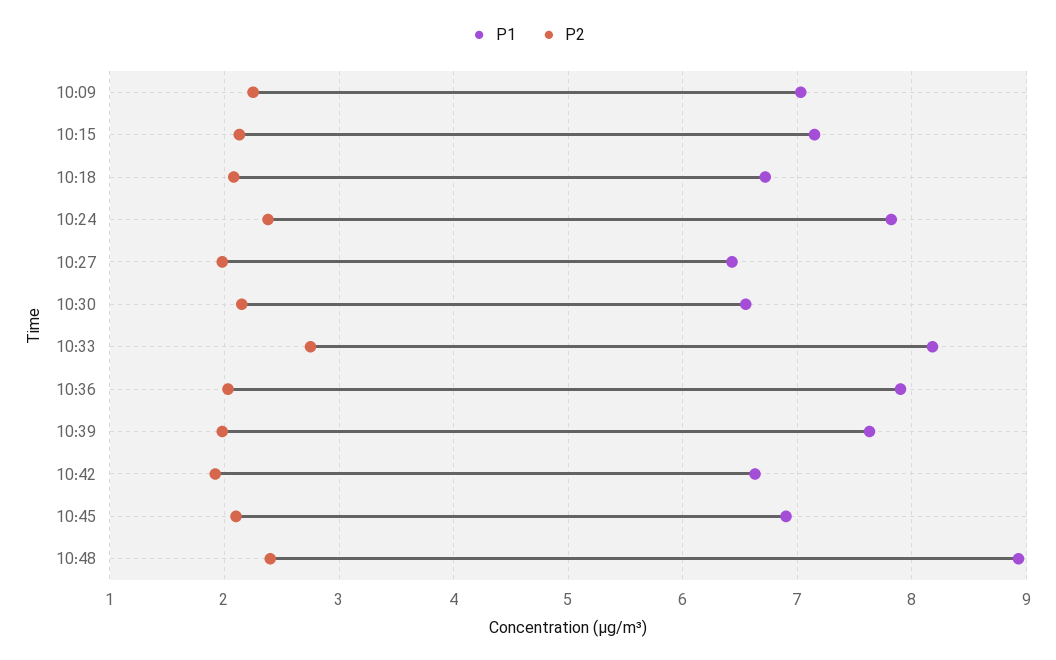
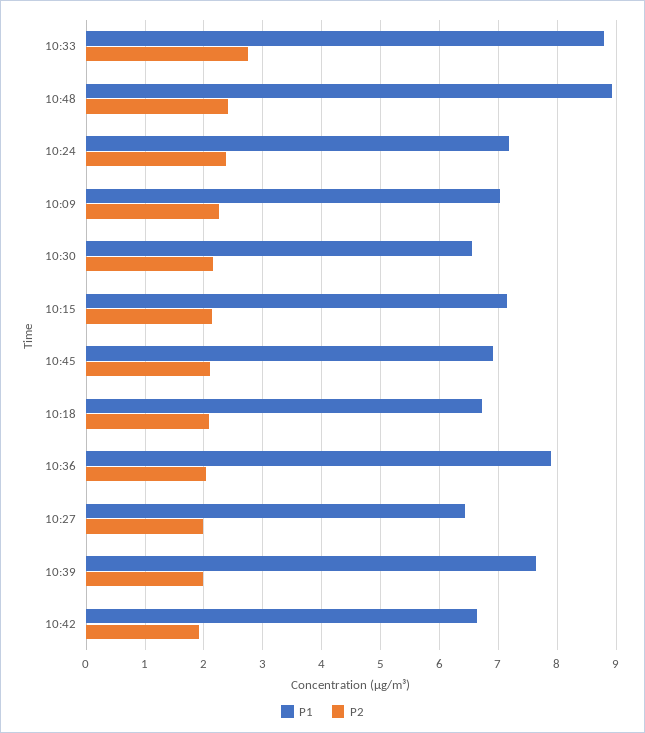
  {
    "P1": {
      "10:09": 7,
      "10:15": 7.2,
      "10:18": 6.7,
-     "10:24": 7.8,
+     "10:24": 7.2,
      "10:27": 6.4,
      "10:30": 6.6,
-     "10:33": 8.2,
+     "10:33": 8.8,
      "10:36": 7.9,
      "10:39": 7.6,
      "10:42": 6.6,
      "10:45": 6.9,
      "10:48": 8.9
    },
    "P2": {
      "10:09": 2.3,
      "10:15": 2.1,
      "10:18": 2.1,
      "10:24": 2.4,
      "10:27": 2,
      "10:30": 2.2,
      "10:33": 2.8,
      "10:36": 2,
      "10:39": 2,
      "10:42": 1.9,
      "10:45": 2.1,
      "10:48": 2.4
    }
  }

